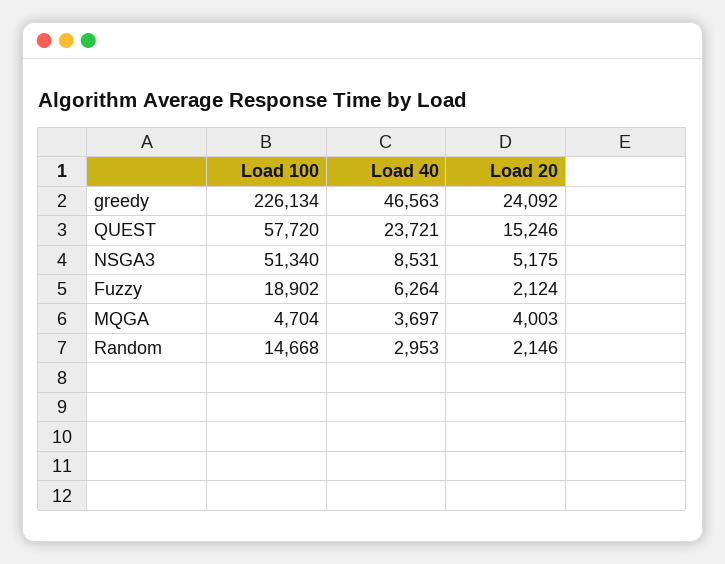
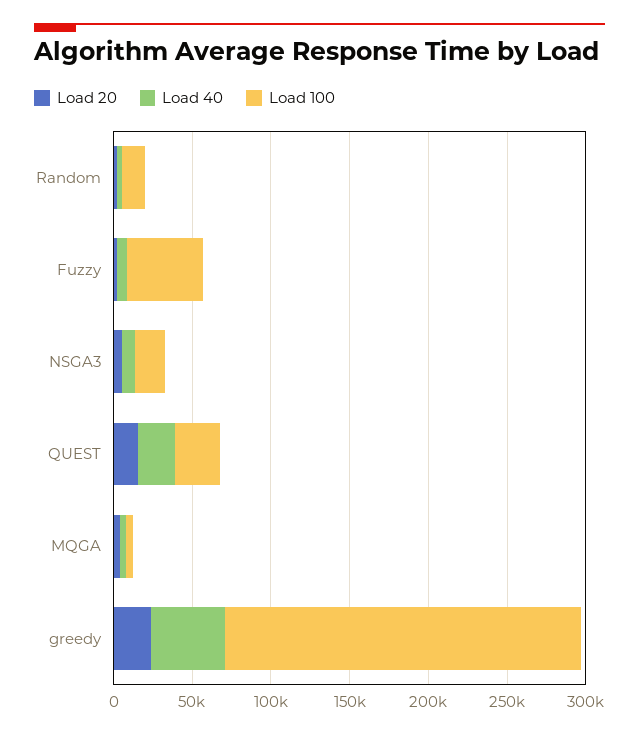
  {
    "Load 100": {
      "greedy": 226134,
-     "QUEST": 57720,
+     "QUEST": 30000,
-     "NSGA3": 51340,
+     "NSGA3": 20000,
-     "Fuzzy": 18902,
+     "Fuzzy": 50000,
      "MQGA": 4704,
      "Random": 14668
    },
    "Load 40": {
      "greedy": 46563,
      "QUEST": 23721,
      "NSGA3": 8531,
      "Fuzzy": 6264,
      "MQGA": 3697,
      "Random": 2953
    },
    "Load 20": {
      "greedy": 24092,
      "QUEST": 15246,
      "NSGA3": 5175,
      "Fuzzy": 2124,
      "MQGA": 4003,
      "Random": 2146
    }
  }

